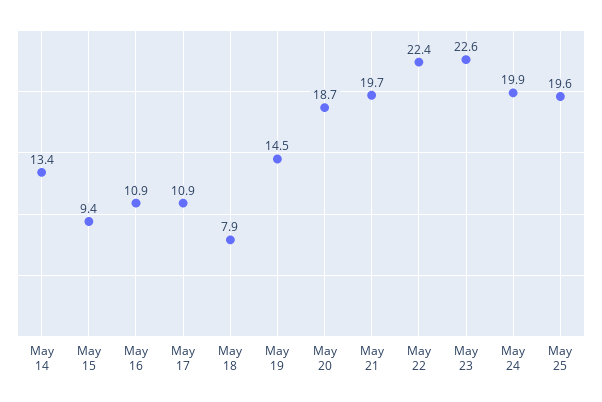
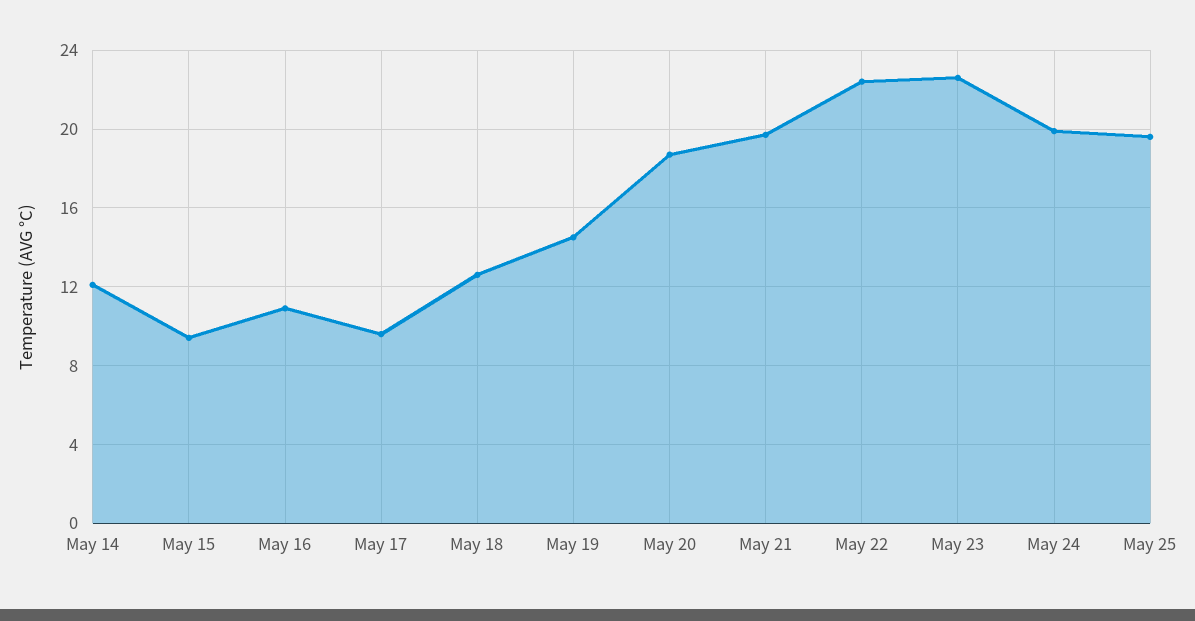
  {
-   "May 14": 13.4,
+   "May 14": 12,
    "May 15": 9.4,
    "May 16": 10.9,
-   "May 17": 10.9,
+   "May 17": 9.5,
-   "May 18": 7.9,
+   "May 18": 12.5,
    "May 19": 14.5,
    "May 20": 18.7,
    "May 21": 19.7,
    "May 22": 22.4,
    "May 23": 22.6,
    "May 24": 19.9,
    "May 25": 19.6
  }

